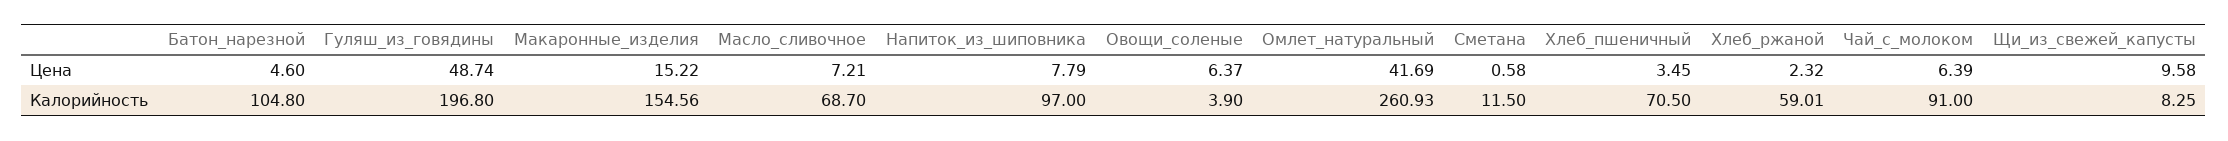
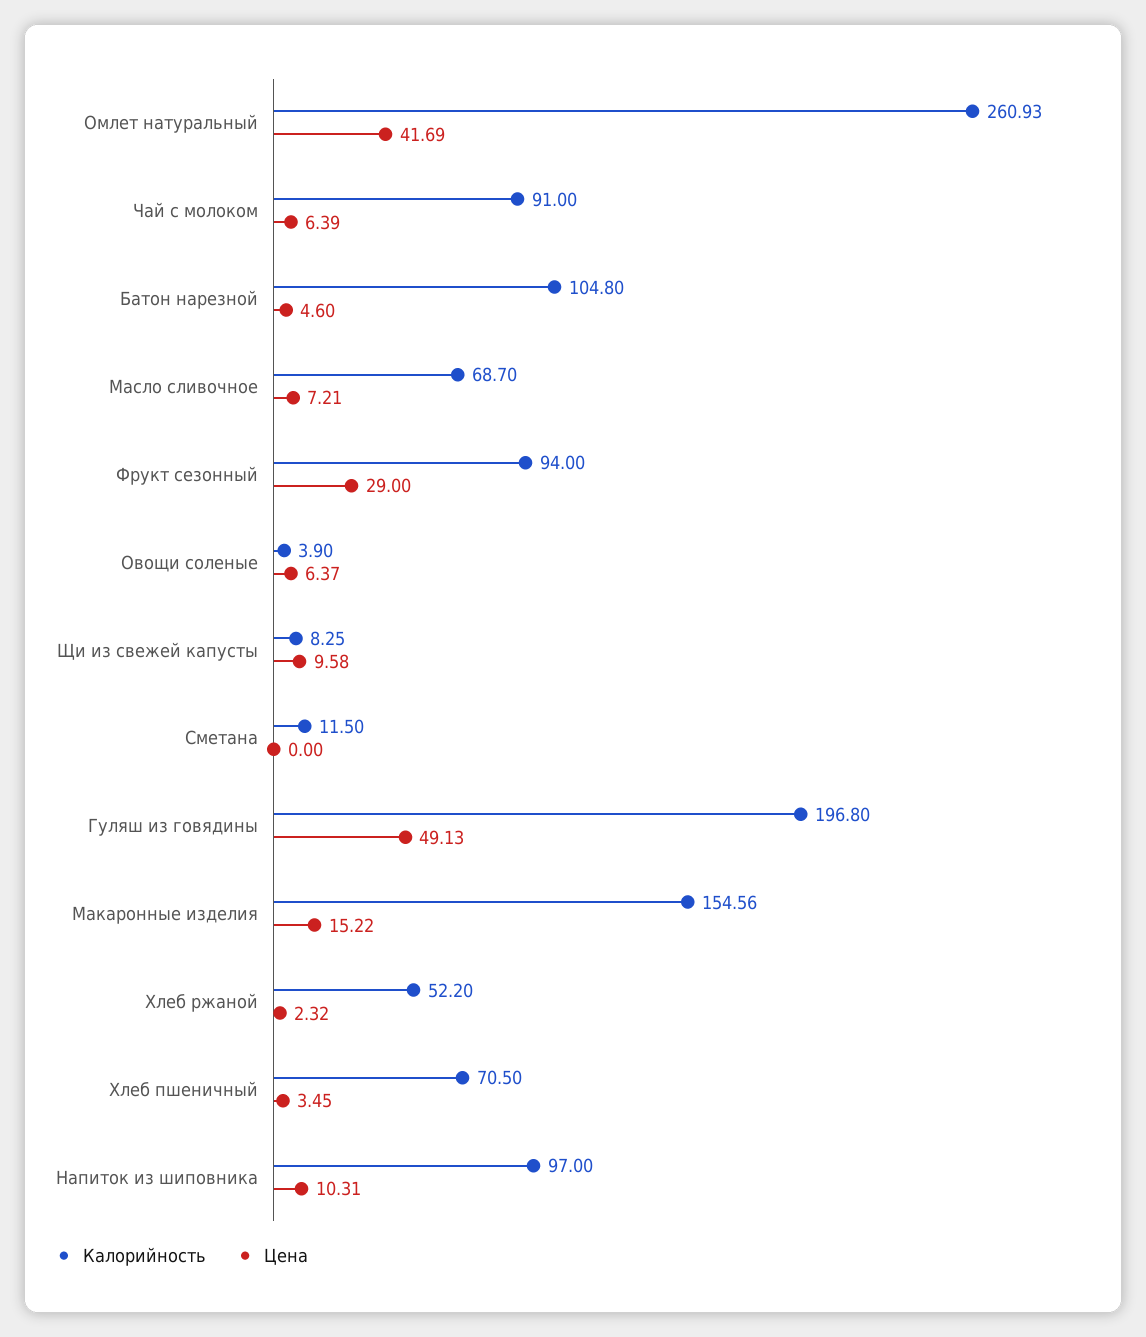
  {
    "Цена": {
      "Батон_нарезной": 4.6,
-     "Гуляш_из_говядины": 48.74,
+     "Гуляш_из_говядины": 49.13,
      "Макаронные_изделия": 15.22,
      "Масло_сливочное": 7.21,
-     "Напиток_из_шиповника": 7.79,
+     "Напиток_из_шиповника": 10.31,
      "Овощи_соленые": 6.37,
      "Омлет_натуральный": 41.69,
-     "Сметана": 0.58,
+     "Сметана": 0,
      "Хлеб_пшеничный": 3.45,
      "Хлеб_ржаной": 2.32,
      "Чай_с_молоком": 6.39,
-     "Щи_из_свежей_капусты": 9.58
+     "Щи_из_свежей_капусты": 9.58,
+     "Фрукт сезонный": 29
    },
    "Калорийность": {
      "Батон_нарезной": 104.8,
      "Гуляш_из_говядины": 196.8,
      "Макаронные_изделия": 154.56,
      "Масло_сливочное": 68.7,
      "Напиток_из_шиповника": 97,
      "Овощи_соленые": 3.9,
      "Омлет_натуральный": 260.93,
      "Сметана": 11.5,
      "Хлеб_пшеничный": 70.5,
-     "Хлеб_ржаной": 59.01,
+     "Хлеб_ржаной": 52.2,
      "Чай_с_молоком": 91,
-     "Щи_из_свежей_капусты": 8.25
+     "Щи_из_свежей_капусты": 8.25,
+     "Фрукт сезонный": 94
    }
  }

